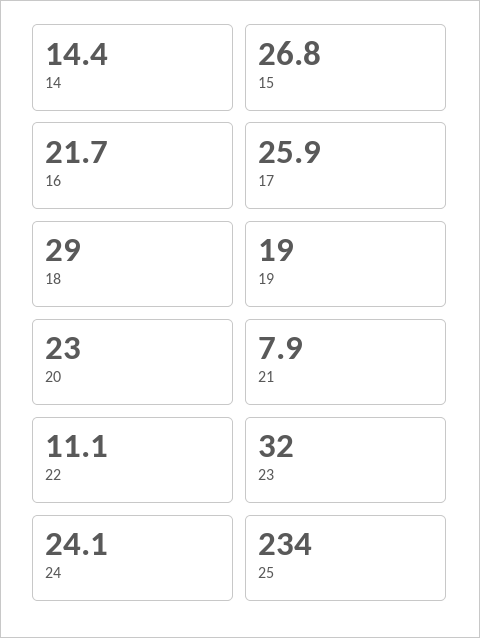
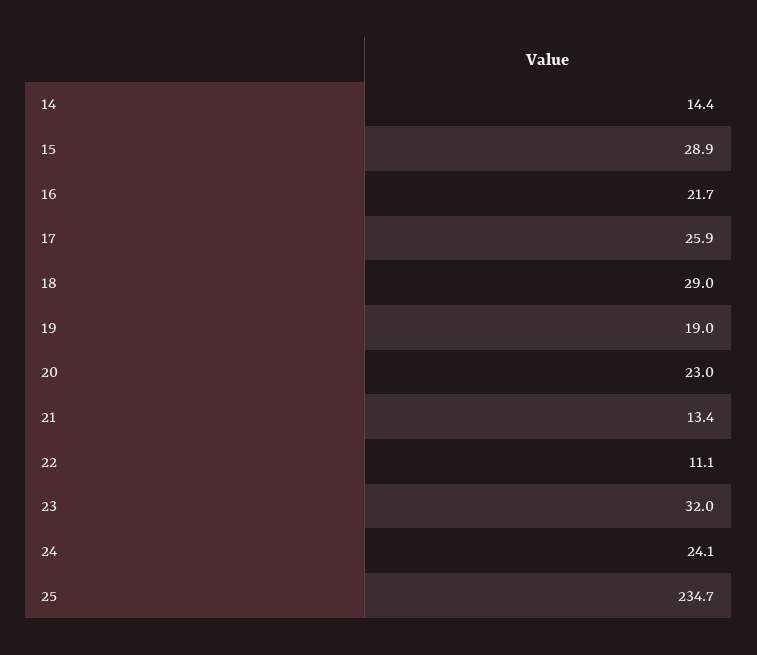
  {
    "14": 14.4,
-   "15": 26.8,
+   "15": 28.9,
    "16": 21.7,
    "17": 25.9,
    "18": 29,
    "19": 19,
    "20": 23,
-   "21": 7.9,
+   "21": 13.4,
    "22": 11.1,
    "23": 32,
    "24": 24.1,
-   "25": 234
+   "25": 234.7
  }

